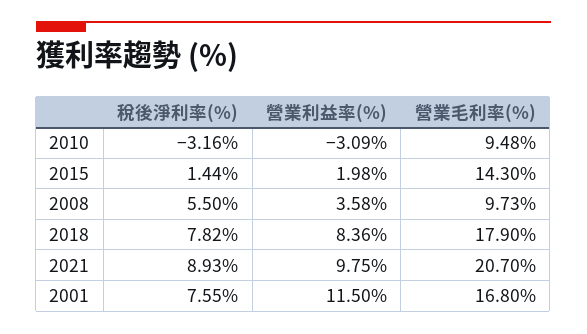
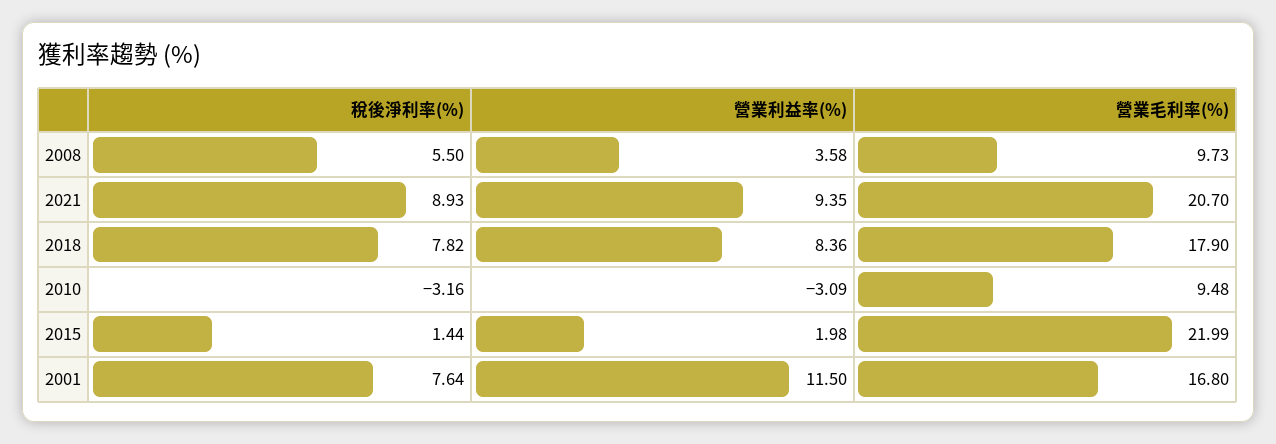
  {
    "稅後淨利率(%)": {
      "2010": -3.16,
      "2015": 1.44,
      "2008": 5.5,
      "2018": 7.82,
      "2021": 8.93,
-     "2001": 7.55
+     "2001": 7.64
    },
    "營業利益率(%)": {
      "2010": -3.09,
      "2015": 1.98,
      "2008": 3.58,
      "2018": 8.36,
-     "2021": 9.75,
+     "2021": 9.35,
      "2001": 11.5
    },
    "營業毛利率(%)": {
      "2010": 9.48,
-     "2015": 14.3,
+     "2015": 21.99,
      "2008": 9.73,
      "2018": 17.9,
      "2021": 20.7,
      "2001": 16.8
    }
  }

